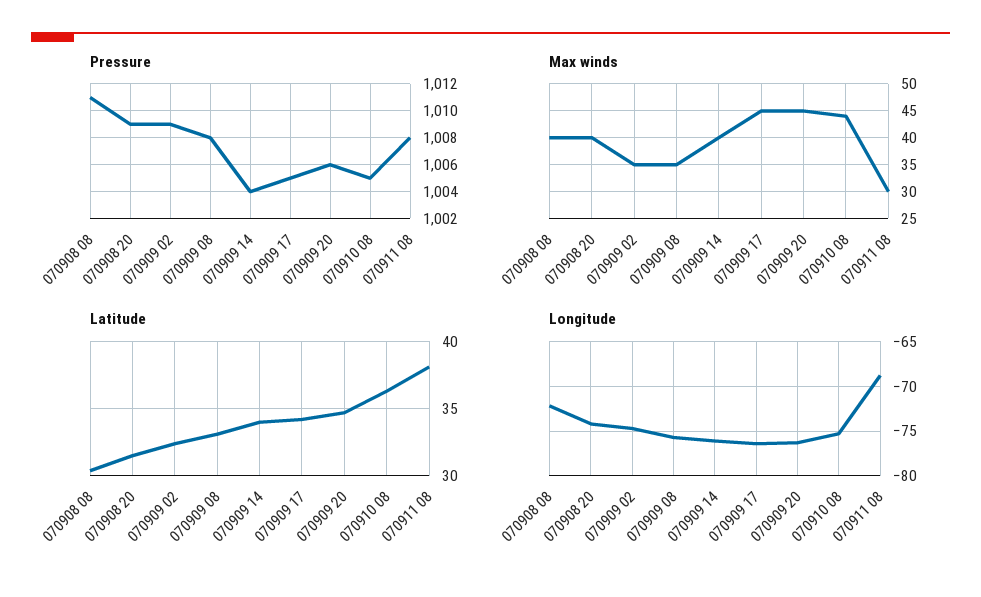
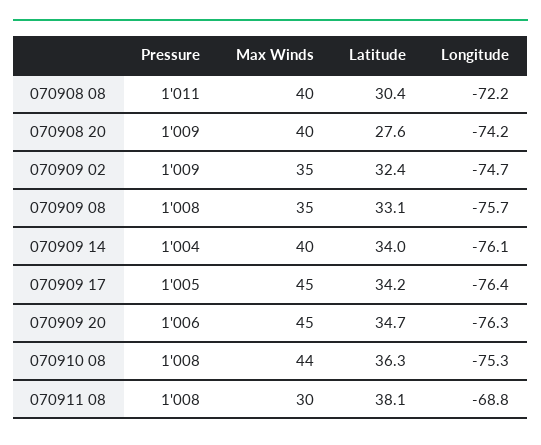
  {
    "Pressure": {
      "070908 08": 1011,
      "070908 20": 1009,
      "070909 02": 1009,
      "070909 08": 1008,
      "070909 14": 1004,
      "070909 17": 1005,
      "070909 20": 1006,
-     "070910 08": 1005,
+     "070910 08": 1008,
      "070911 08": 1008
    },
    "Max winds": {
      "070908 08": 40,
      "070908 20": 40,
      "070909 02": 35,
      "070909 08": 35,
      "070909 14": 40,
      "070909 17": 45,
      "070909 20": 45,
      "070910 08": 44,
      "070911 08": 30
    },
    "Latitude": {
      "070908 08": 30.4,
-     "070908 20": 31.5,
+     "070908 20": 27.6,
      "070909 02": 32.4,
      "070909 08": 33.1,
      "070909 14": 34,
      "070909 17": 34.2,
      "070909 20": 34.7,
      "070910 08": 36.3,
      "070911 08": 38.1
    },
    "Longitude": {
      "070908 08": -72.2,
      "070908 20": -74.2,
      "070909 02": -74.7,
      "070909 08": -75.7,
      "070909 14": -76.1,
      "070909 17": -76.4,
      "070909 20": -76.3,
      "070910 08": -75.3,
      "070911 08": -68.8
    }
  }

